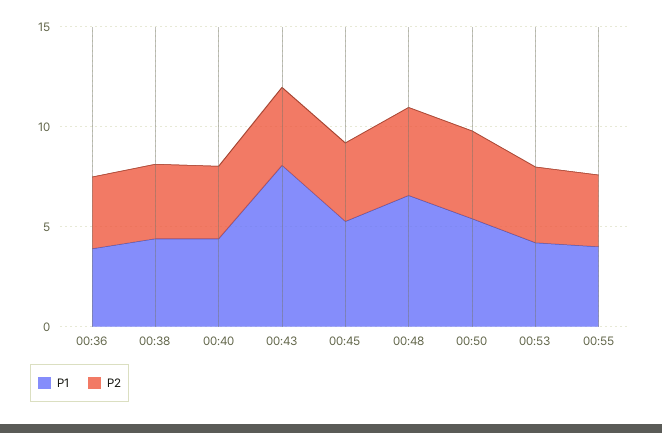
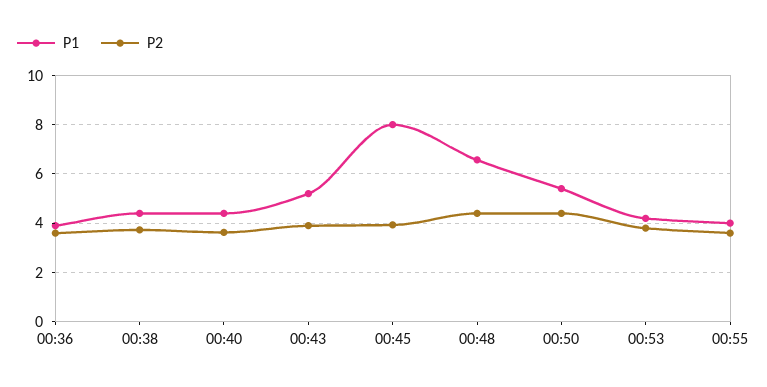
  {
    "P1": {
      "00:36": 4,
      "00:38": 4.5,
      "00:40": 4.5,
-     "00:43": 8,
+     "00:43": 5.25,
-     "00:45": 5,
+     "00:45": 8,
      "00:48": 6.5,
      "00:50": 5.5,
      "00:53": 4.25,
      "00:55": 4
    },
    "P2": {
      "00:36": 3.5,
      "00:38": 3.75,
      "00:40": 3.75,
      "00:43": 4,
      "00:45": 4,
      "00:48": 4.5,
      "00:50": 4.5,
      "00:53": 3.75,
      "00:55": 3.5
    }
  }

